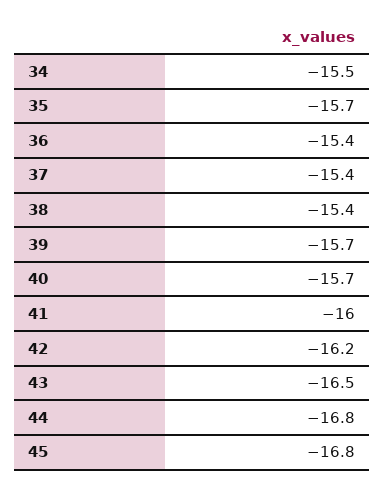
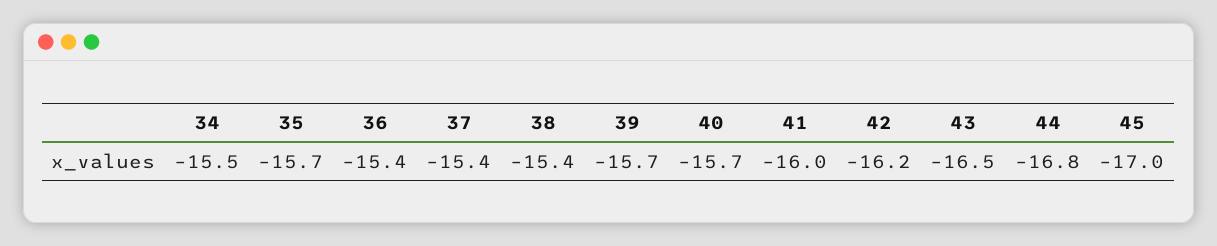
  {
    "34": -15.5,
    "35": -15.7,
    "36": -15.4,
    "37": -15.4,
    "38": -15.4,
    "39": -15.7,
    "40": -15.7,
    "41": -16,
    "42": -16.2,
    "43": -16.5,
    "44": -16.8,
-   "45": -16.8
+   "45": -17
  }

